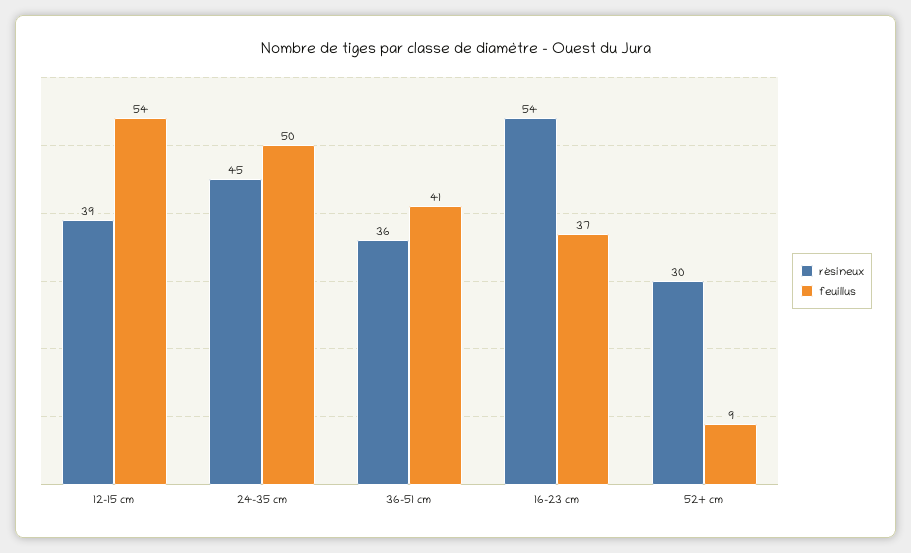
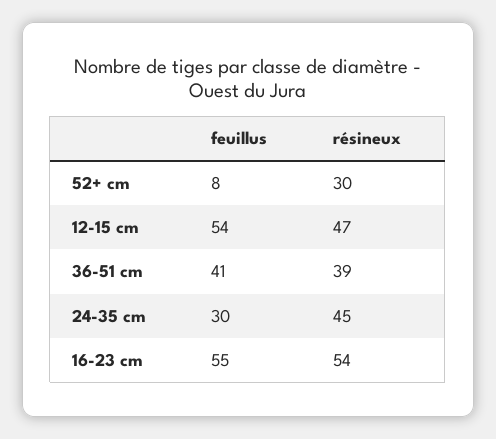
  {
    "résineux": {
-     "12-15 cm": 39,
+     "12-15 cm": 47,
      "24-35 cm": 45,
-     "36-51 cm": 36,
+     "36-51 cm": 39,
      "16-23 cm": 54,
      "52+ cm": 30
    },
    "feuillus": {
      "12-15 cm": 54,
-     "24-35 cm": 50,
+     "24-35 cm": 30,
      "36-51 cm": 41,
-     "16-23 cm": 37,
+     "16-23 cm": 55,
-     "52+ cm": 9
+     "52+ cm": 8
    }
  }

